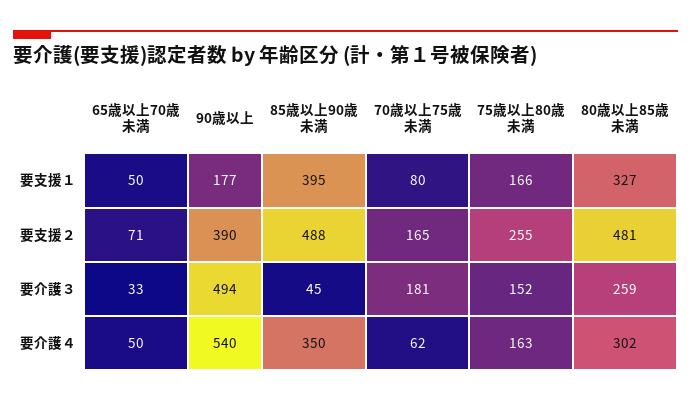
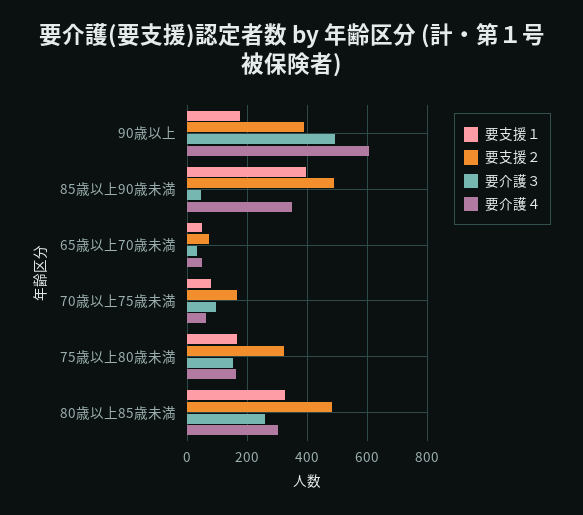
  {
    "要支援１": {
      "65歳以上70歳未満": 50,
      "90歳以上": 177,
      "85歳以上90歳未満": 395,
      "70歳以上75歳未満": 80,
      "75歳以上80歳未満": 166,
      "80歳以上85歳未満": 327
    },
    "要支援２": {
      "65歳以上70歳未満": 71,
      "90歳以上": 390,
      "85歳以上90歳未満": 488,
      "70歳以上75歳未満": 165,
-     "75歳以上80歳未満": 255,
+     "75歳以上80歳未満": 325,
      "80歳以上85歳未満": 481
    },
    "要介護３": {
      "65歳以上70歳未満": 33,
      "90歳以上": 494,
      "85歳以上90歳未満": 45,
-     "70歳以上75歳未満": 181,
+     "70歳以上75歳未満": 100,
      "75歳以上80歳未満": 152,
      "80歳以上85歳未満": 259
    },
    "要介護４": {
      "65歳以上70歳未満": 50,
-     "90歳以上": 540,
+     "90歳以上": 600,
      "85歳以上90歳未満": 350,
      "70歳以上75歳未満": 62,
      "75歳以上80歳未満": 163,
      "80歳以上85歳未満": 302
    }
  }

